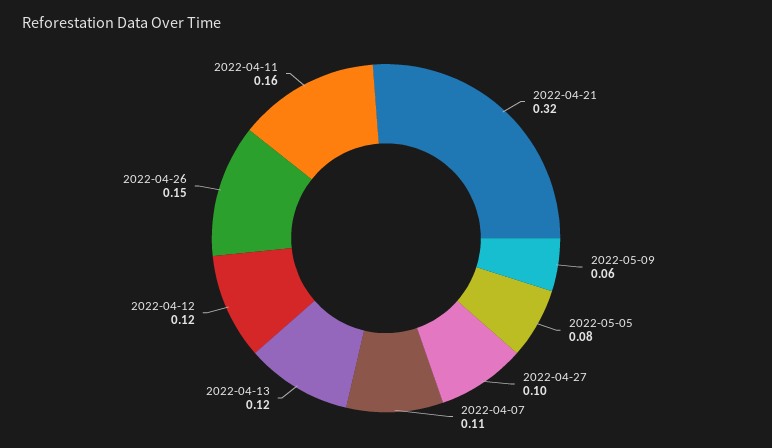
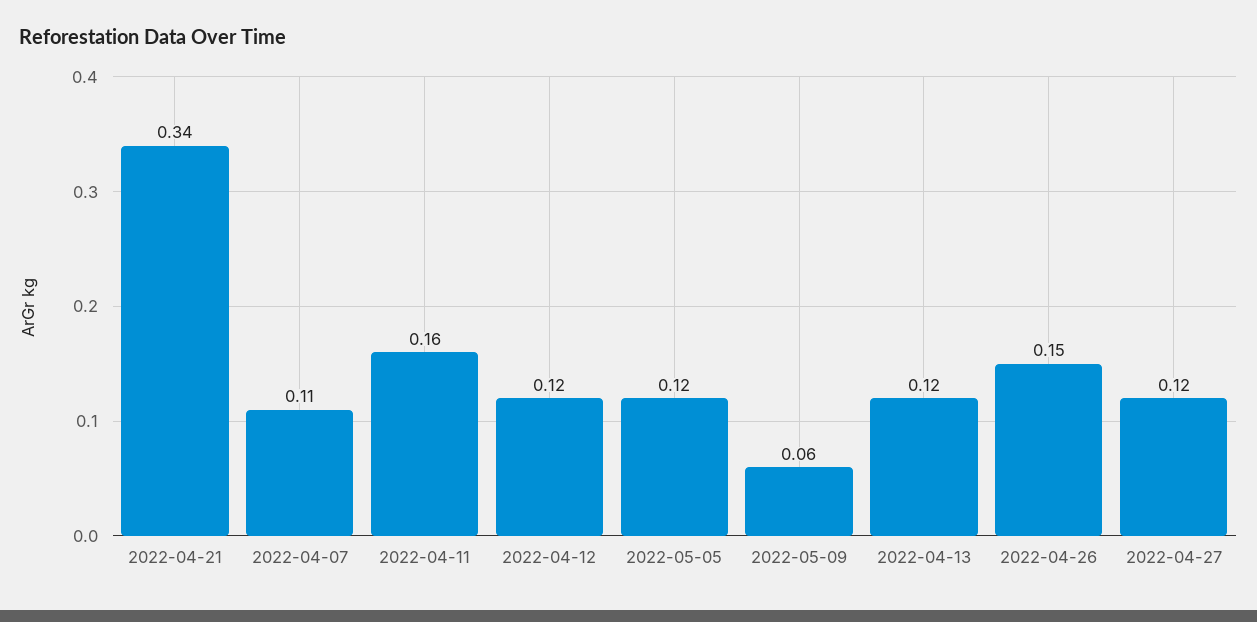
  {
-   "2022-04-21": 0.32,
+   "2022-04-21": 0.34,
    "2022-05-09": 0.06,
-   "2022-05-05": 0.08,
+   "2022-05-05": 0.12,
-   "2022-04-27": 0.1,
+   "2022-04-27": 0.12,
    "2022-04-07": 0.11,
    "2022-04-13": 0.12,
    "2022-04-12": 0.12,
    "2022-04-26": 0.15,
    "2022-04-11": 0.16
  }

